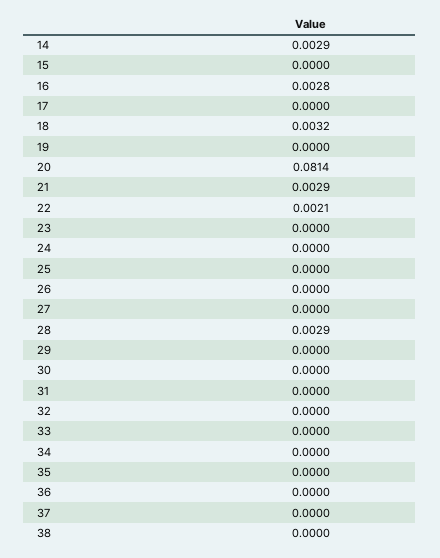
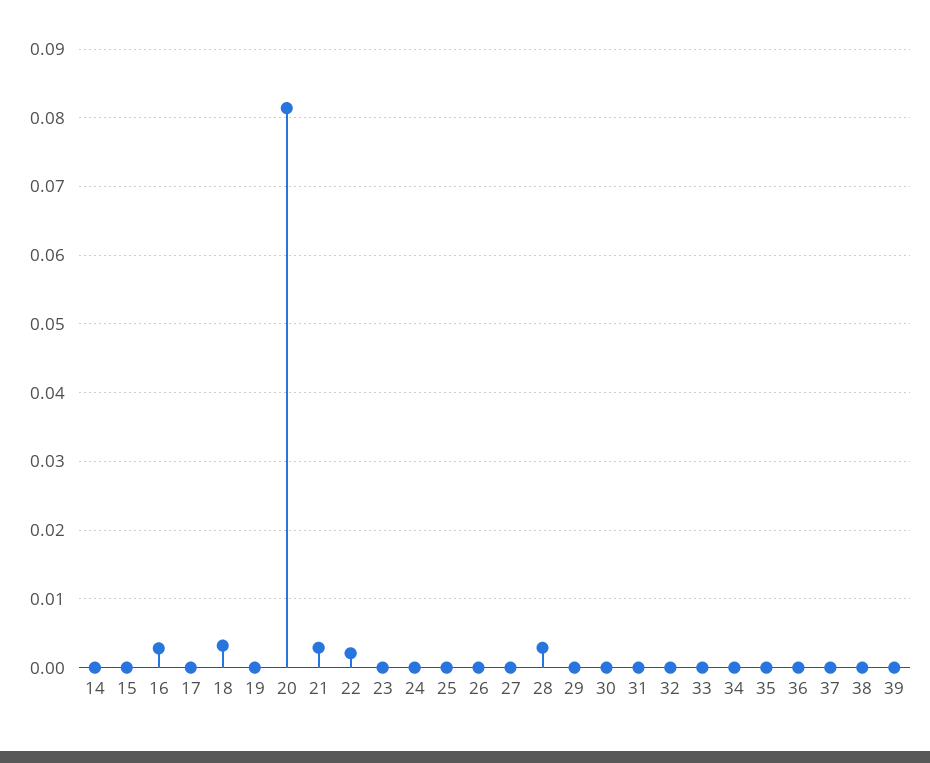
  {
-   "14": 0.0029,
+   "14": 0,
    "15": 0,
    "16": 0.0028,
    "17": 0,
    "18": 0.0032,
    "19": 0,
    "20": 0.0814,
    "21": 0.0029,
    "22": 0.0021,
    "23": 0,
    "24": 0,
    "25": 0,
    "26": 0,
    "27": 0,
    "28": 0.0029,
    "29": 0,
    "30": 0,
    "31": 0,
    "32": 0,
    "33": 0,
    "34": 0,
    "35": 0,
    "36": 0,
    "37": 0,
-   "38": 0
+   "38": 0,
+   "39": 0
  }

